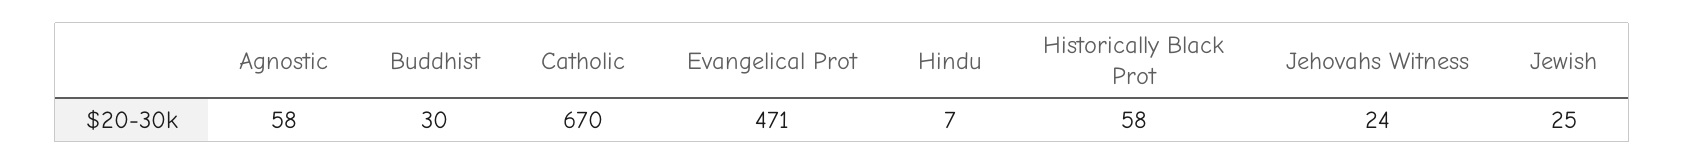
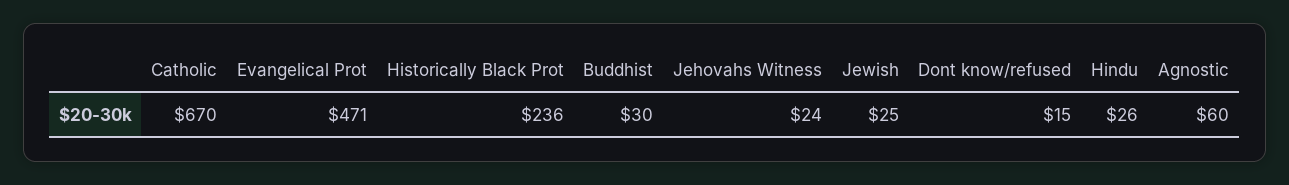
  {
-   "Agnostic": 58,
+   "Agnostic": 60,
    "Buddhist": 30,
    "Catholic": 670,
    "Evangelical Prot": 471,
-   "Hindu": 7,
+   "Hindu": 26,
-   "Historically Black Prot": 58,
+   "Historically Black Prot": 236,
    "Jehovahs Witness": 24,
-   "Jewish": 25
+   "Jewish": 25,
+   "Dont know/refused": 15
  }

